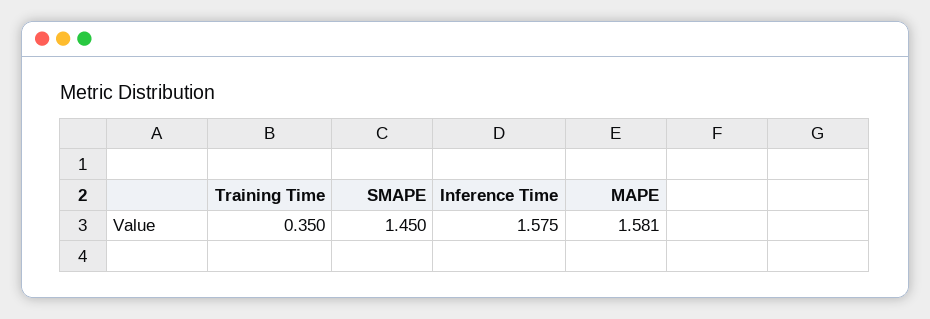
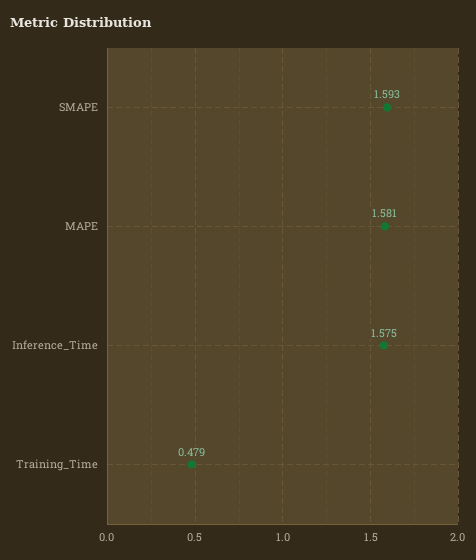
  {
-   "Training Time": 0.35,
+   "Training Time": 0.479,
-   "SMAPE": 1.45,
+   "SMAPE": 1.593,
    "Inference Time": 1.575,
    "MAPE": 1.581
  }

